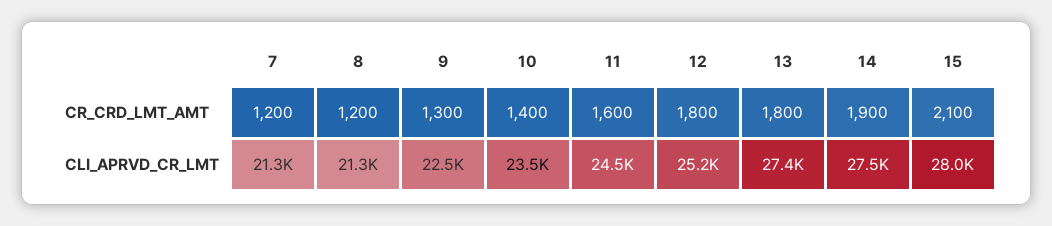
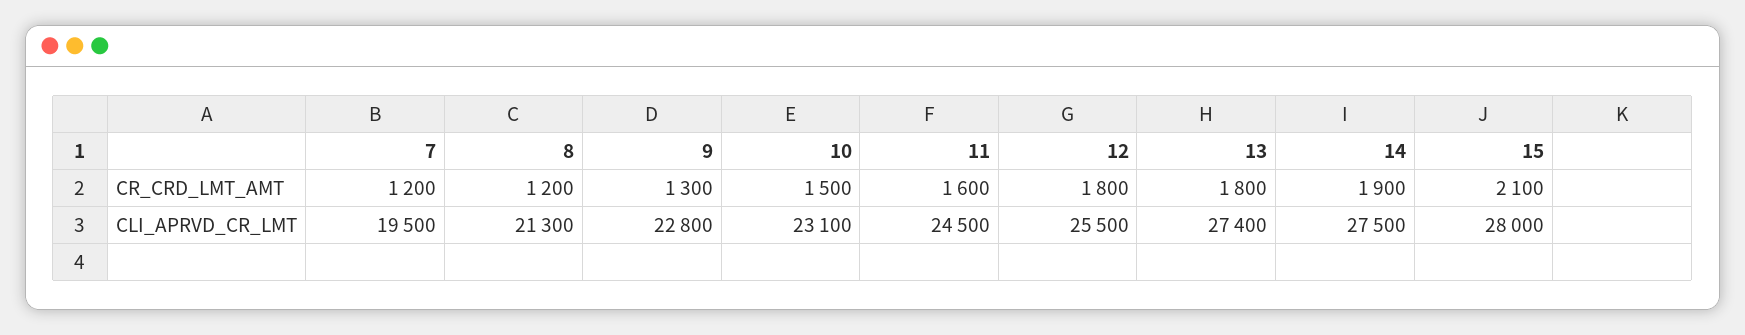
  {
    "7": {
      "CR_CRD_LMT_AMT": 1200,
-     "CLI_APRVD_CR_LMT": 21300
+     "CLI_APRVD_CR_LMT": 19500
    },
    "8": {
      "CR_CRD_LMT_AMT": 1200,
      "CLI_APRVD_CR_LMT": 21300
    },
    "9": {
      "CR_CRD_LMT_AMT": 1300,
-     "CLI_APRVD_CR_LMT": 22500
+     "CLI_APRVD_CR_LMT": 22800
    },
    "10": {
-     "CR_CRD_LMT_AMT": 1400,
+     "CR_CRD_LMT_AMT": 1500,
-     "CLI_APRVD_CR_LMT": 23500
+     "CLI_APRVD_CR_LMT": 23100
    },
    "11": {
      "CR_CRD_LMT_AMT": 1600,
      "CLI_APRVD_CR_LMT": 24500
    },
    "12": {
      "CR_CRD_LMT_AMT": 1800,
-     "CLI_APRVD_CR_LMT": 25200
+     "CLI_APRVD_CR_LMT": 25500
    },
    "13": {
      "CR_CRD_LMT_AMT": 1800,
      "CLI_APRVD_CR_LMT": 27400
    },
    "14": {
      "CR_CRD_LMT_AMT": 1900,
      "CLI_APRVD_CR_LMT": 27500
    },
    "15": {
      "CR_CRD_LMT_AMT": 2100,
      "CLI_APRVD_CR_LMT": 28000
    }
  }

